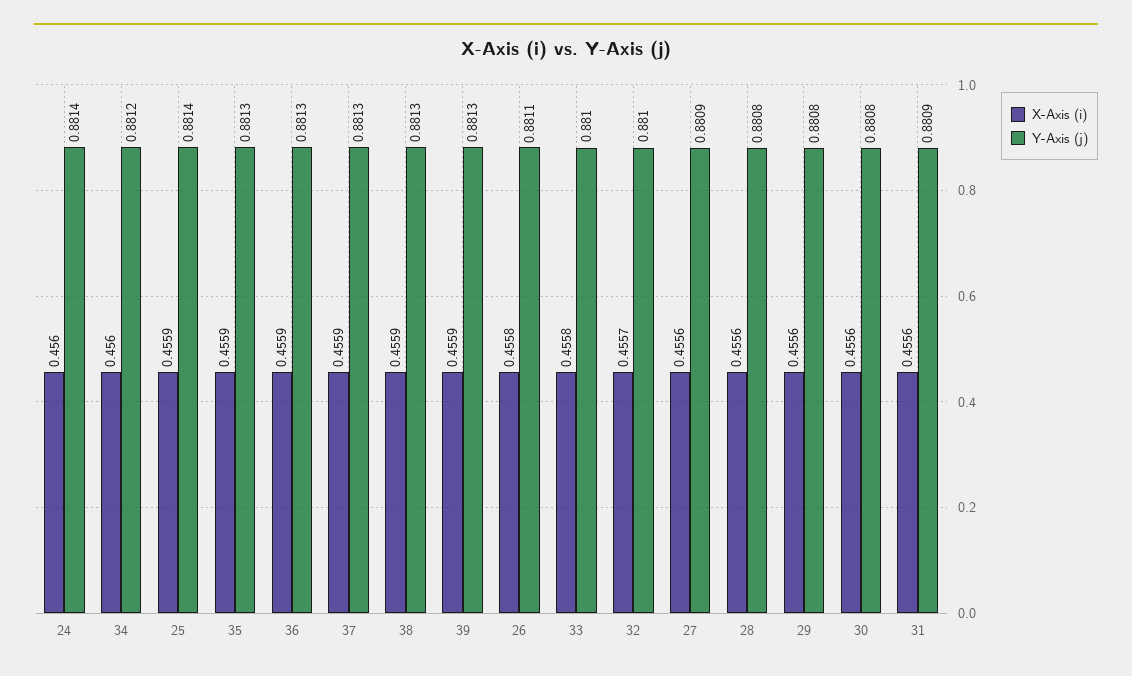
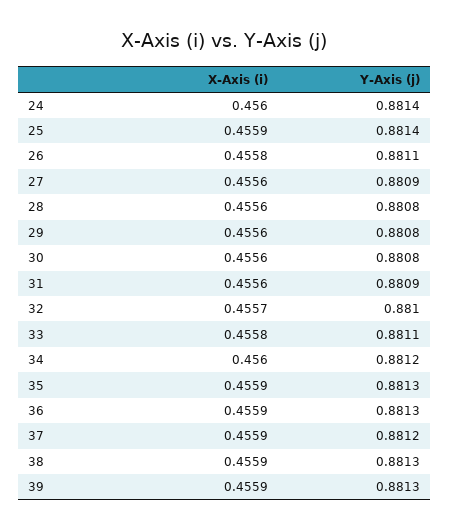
  {
    "X-Axis (i)": {
      "24": 0.456,
      "34": 0.456,
      "25": 0.4559,
      "35": 0.4559,
      "36": 0.4559,
      "37": 0.4559,
      "38": 0.4559,
      "39": 0.4559,
      "26": 0.4558,
      "33": 0.4558,
      "32": 0.4557,
      "27": 0.4556,
      "28": 0.4556,
      "29": 0.4556,
      "30": 0.4556,
      "31": 0.4556
    },
    "Y-Axis (j)": {
      "24": 0.8814,
      "34": 0.8812,
      "25": 0.8814,
      "35": 0.8813,
      "36": 0.8813,
-     "37": 0.8813,
+     "37": 0.8812,
      "38": 0.8813,
      "39": 0.8813,
      "26": 0.8811,
-     "33": 0.881,
+     "33": 0.8811,
      "32": 0.881,
      "27": 0.8809,
      "28": 0.8808,
      "29": 0.8808,
      "30": 0.8808,
      "31": 0.8809
    }
  }

